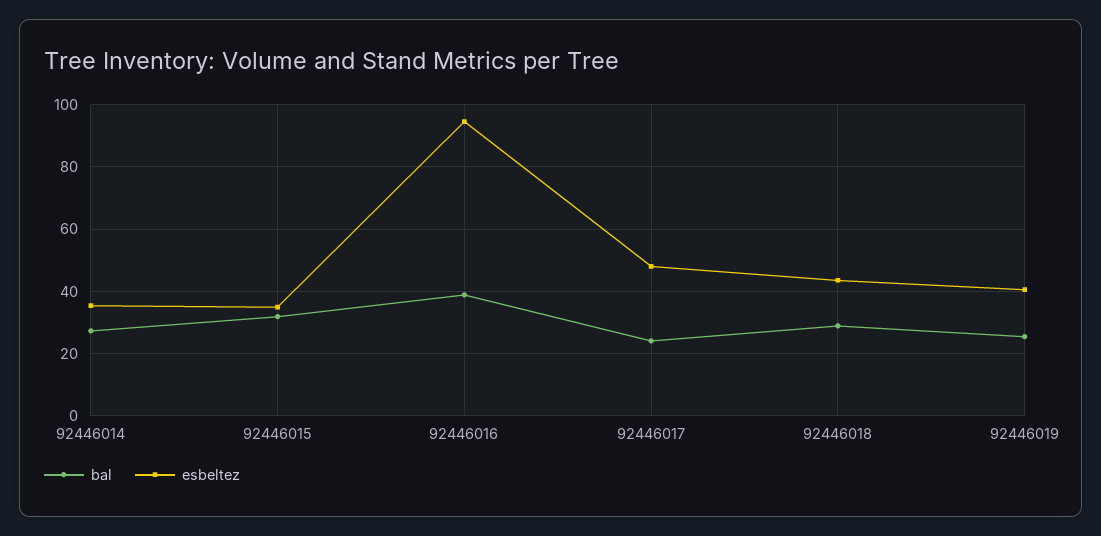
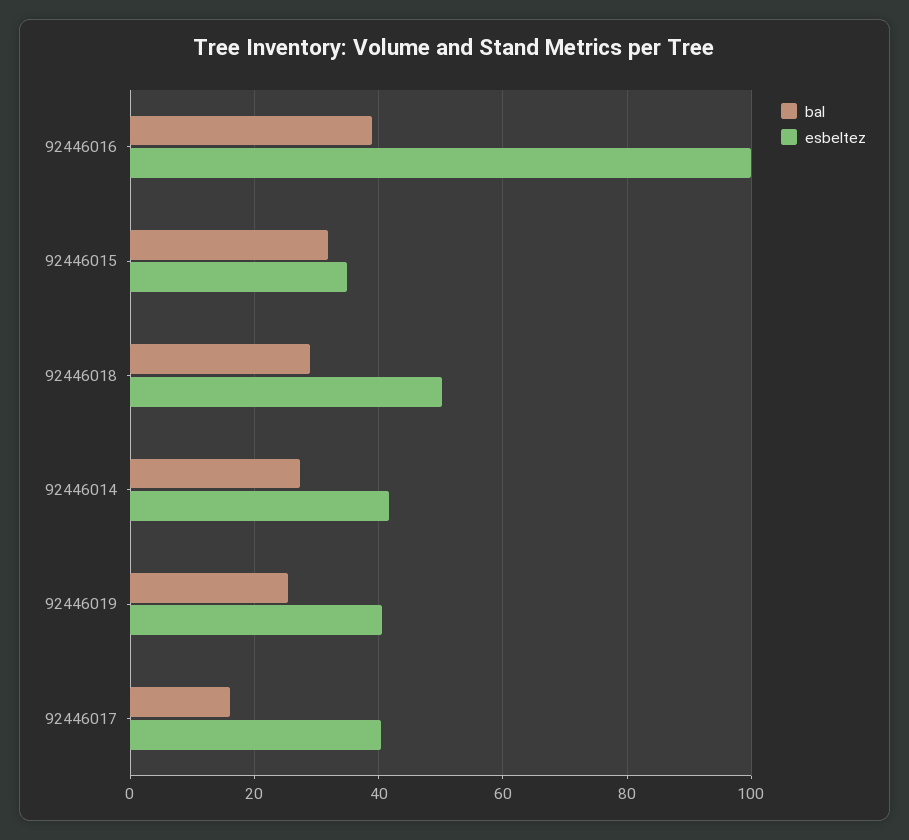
  {
    "bal": {
      "92446014": 28,
      "92446015": 32,
      "92446016": 38,
-     "92446017": 24,
+     "92446017": 16,
      "92446018": 28,
      "92446019": 26
    },
    "esbeltez": {
-     "92446014": 36,
+     "92446014": 42,
      "92446015": 34,
-     "92446016": 94,
+     "92446016": 100,
-     "92446017": 48,
+     "92446017": 40,
-     "92446018": 44,
+     "92446018": 50,
      "92446019": 40
    }
  }

